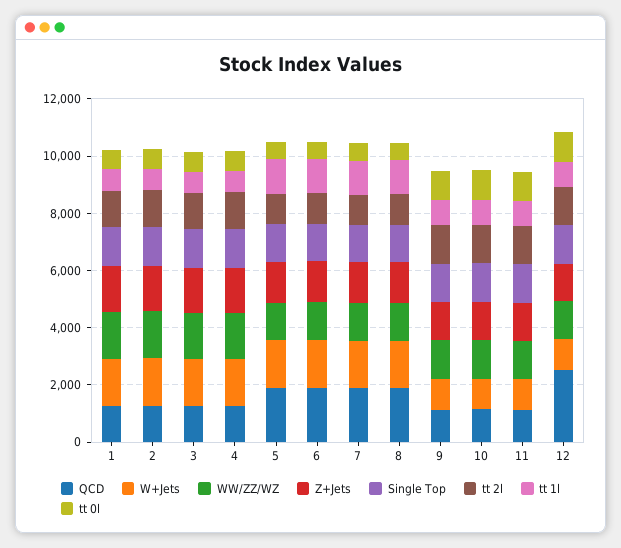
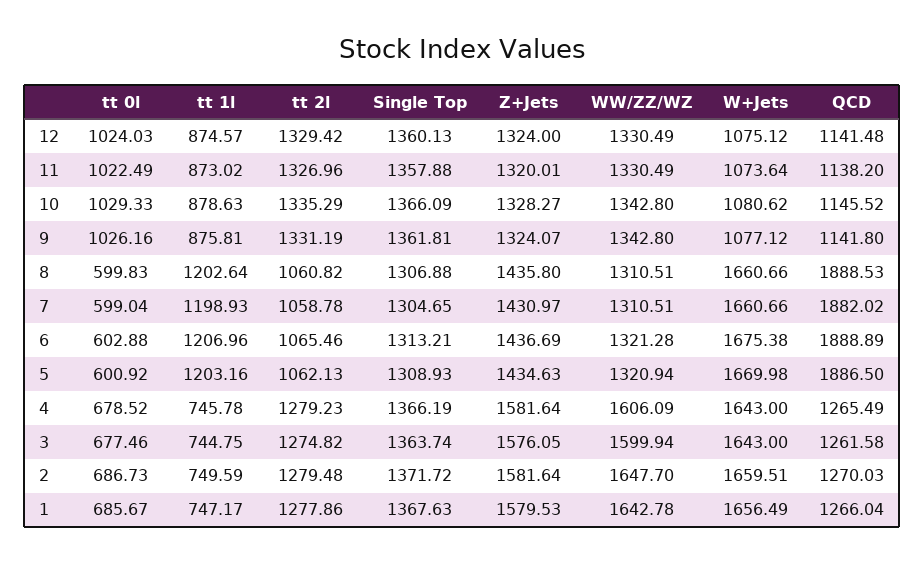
  {
    "QCD": {
      "1": 1266.04,
      "2": 1270.03,
      "3": 1261.58,
      "4": 1265.49,
      "5": 1886.5,
      "6": 1888.89,
      "7": 1882.02,
      "8": 1888.53,
      "9": 1141.8,
      "10": 1145.52,
      "11": 1138.2,
-     "12": 2500
+     "12": 1141.48
    },
    "W+Jets": {
      "1": 1656.49,
      "2": 1659.51,
      "3": 1643,
      "4": 1643,
      "5": 1669.98,
      "6": 1675.38,
      "7": 1660.66,
      "8": 1660.66,
      "9": 1077.12,
      "10": 1080.62,
      "11": 1073.64,
      "12": 1075.12
    },
    "WW/ZZ/WZ": {
      "1": 1642.78,
      "2": 1647.7,
      "3": 1599.94,
      "4": 1606.09,
      "5": 1320.94,
      "6": 1321.28,
      "7": 1310.51,
      "8": 1310.51,
      "9": 1342.8,
      "10": 1342.8,
      "11": 1330.49,
      "12": 1330.49
    },
    "Z+Jets": {
      "1": 1579.53,
      "2": 1581.64,
      "3": 1576.05,
      "4": 1581.64,
      "5": 1434.63,
      "6": 1436.69,
      "7": 1430.97,
      "8": 1435.8,
      "9": 1324.07,
      "10": 1328.27,
      "11": 1320.01,
      "12": 1324
    },
    "Single Top": {
      "1": 1367.63,
      "2": 1371.72,
      "3": 1363.74,
      "4": 1366.19,
      "5": 1308.93,
      "6": 1313.21,
      "7": 1304.65,
      "8": 1306.88,
      "9": 1361.81,
      "10": 1366.09,
      "11": 1357.88,
      "12": 1360.13
    },
    "tt 2l": {
      "1": 1277.86,
      "2": 1279.48,
      "3": 1274.82,
      "4": 1279.23,
      "5": 1062.13,
      "6": 1065.46,
      "7": 1058.78,
      "8": 1060.82,
      "9": 1331.19,
      "10": 1335.29,
      "11": 1326.96,
      "12": 1329.42
    },
    "tt 1l": {
      "1": 747.17,
      "2": 749.59,
      "3": 744.75,
      "4": 745.78,
      "5": 1203.16,
      "6": 1206.96,
      "7": 1198.93,
      "8": 1202.64,
      "9": 875.81,
      "10": 878.63,
      "11": 873.02,
      "12": 874.57
    },
    "tt 0l": {
      "1": 685.67,
      "2": 686.73,
      "3": 677.46,
      "4": 678.52,
      "5": 600.92,
      "6": 602.88,
      "7": 599.04,
      "8": 599.83,
      "9": 1026.16,
      "10": 1029.33,
      "11": 1022.49,
      "12": 1024.03
    }
  }

